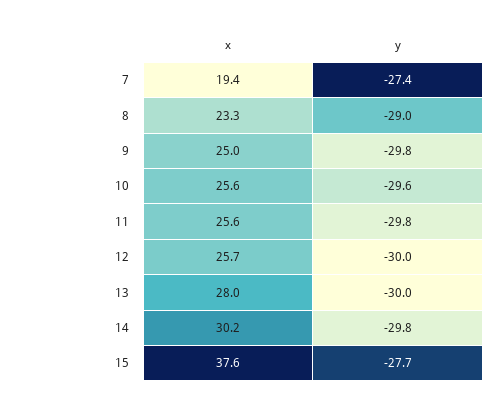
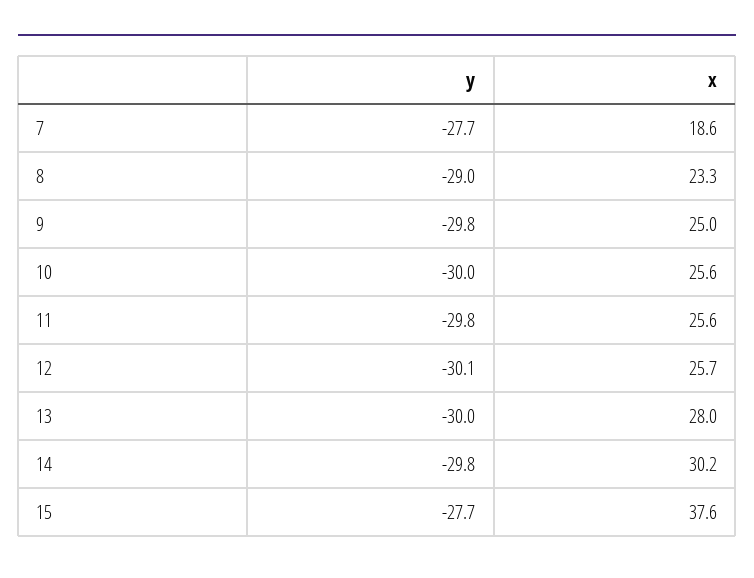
  {
    "x": {
-     "7": 19.4,
+     "7": 18.6,
      "8": 23.3,
      "9": 25,
      "10": 25.6,
      "11": 25.6,
      "12": 25.7,
      "13": 28,
      "14": 30.2,
      "15": 37.6
    },
    "y": {
-     "7": -27.4,
+     "7": -27.7,
      "8": -29,
      "9": -29.8,
-     "10": -29.6,
+     "10": -30,
      "11": -29.8,
-     "12": -30,
+     "12": -30.1,
      "13": -30,
      "14": -29.8,
      "15": -27.7
    }
  }

